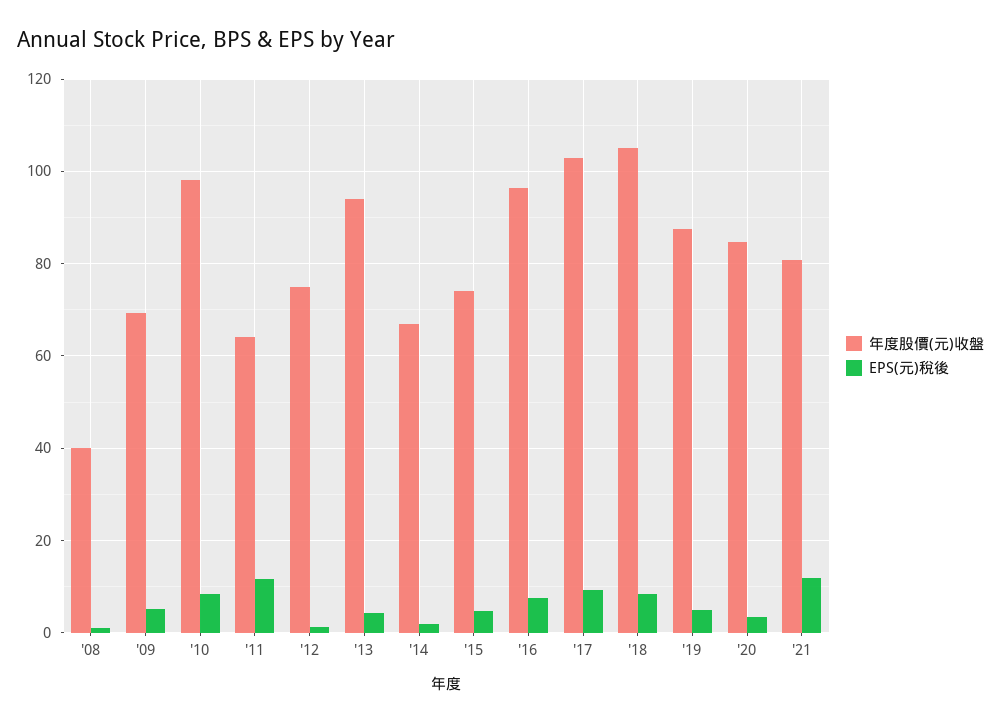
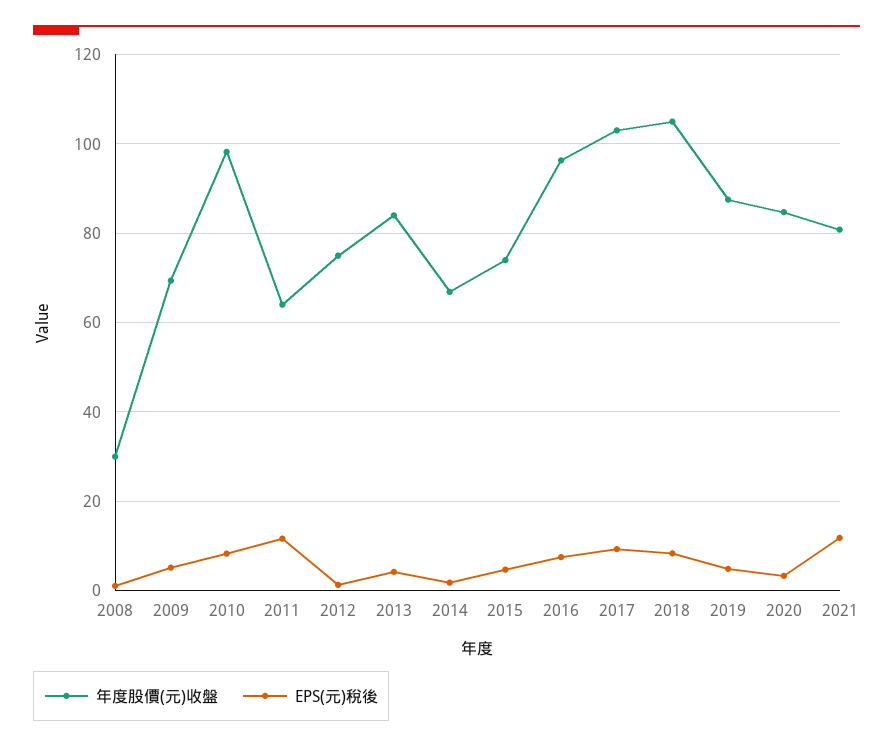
  {
    "年度股價(元)收盤": {
-     "'08": 40,
+     "'08": 30,
      "'09": 70,
      "'10": 98,
      "'11": 64,
      "'12": 76,
-     "'13": 94,
+     "'13": 84,
      "'14": 66,
      "'15": 74,
      "'16": 96,
      "'17": 104,
      "'18": 106,
      "'19": 88,
      "'20": 84,
      "'21": 80
    },
    "EPS(元)稅後": {
      "'08": 2,
      "'09": 6,
      "'10": 8,
      "'11": 12,
      "'12": 2,
      "'13": 4,
      "'14": 2,
      "'15": 4,
      "'16": 8,
      "'17": 10,
      "'18": 8,
      "'19": 4,
      "'20": 4,
      "'21": 12
    }
  }

